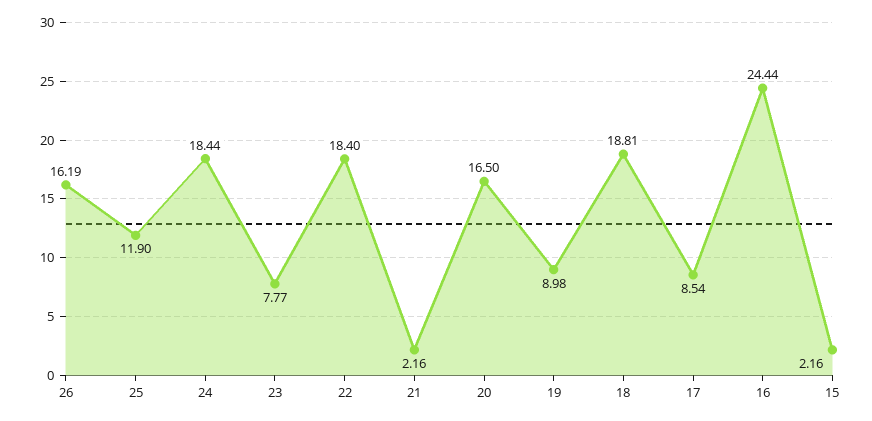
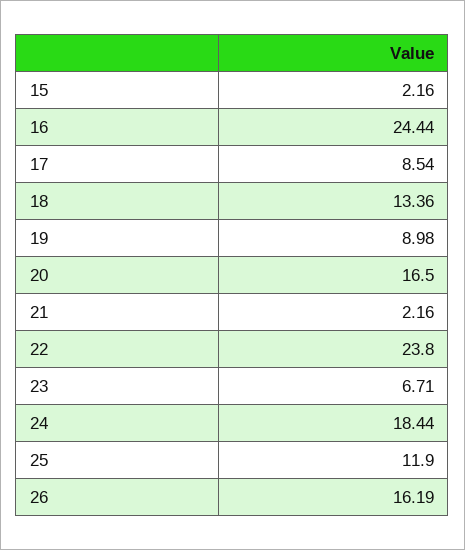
  {
    "26": 16.19,
    "25": 11.9,
    "24": 18.44,
-   "23": 7.77,
+   "23": 6.71,
-   "22": 18.4,
+   "22": 23.8,
    "21": 2.16,
    "20": 16.5,
    "19": 8.98,
-   "18": 18.81,
+   "18": 13.36,
    "17": 8.54,
    "16": 24.44,
    "15": 2.16
  }

